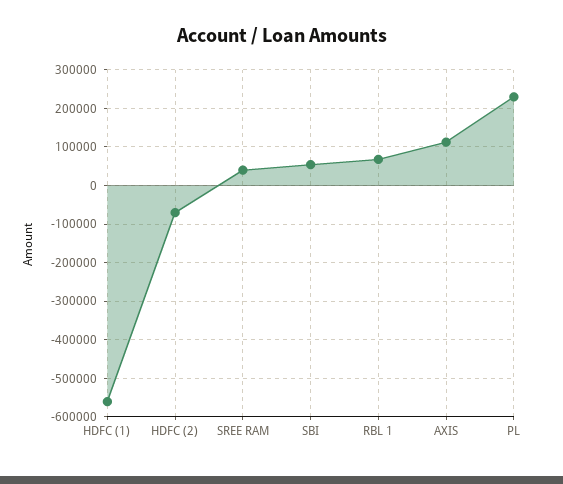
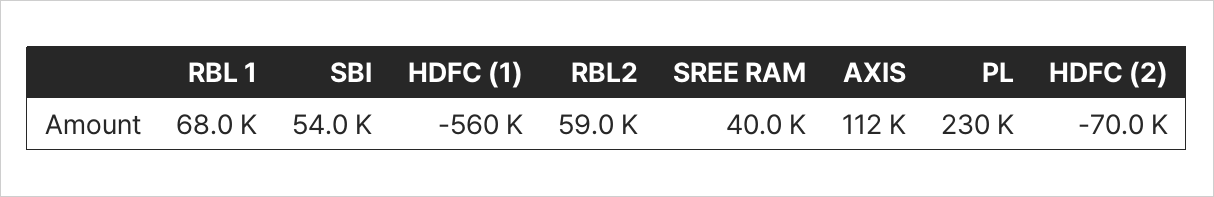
  {
    "HDFC (1)": -560000,
    "HDFC (2)": -70000,
    "SREE RAM": 40000,
    "SBI": 54000,
    "RBL 1": 68000,
    "AXIS": 112000,
-   "PL": 230000
+   "PL": 230000,
+   "RBL2": 59000
  }

